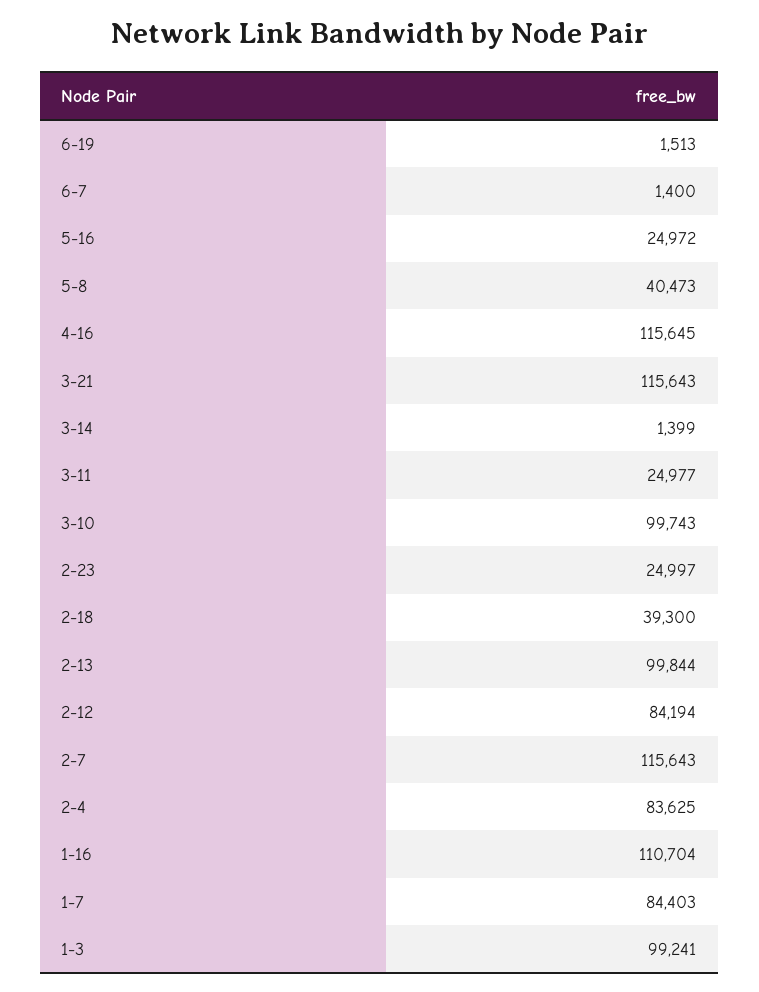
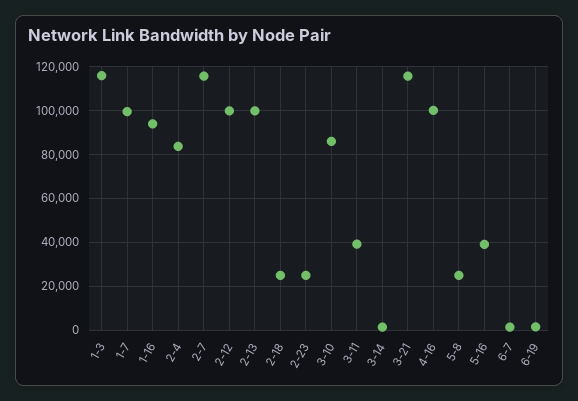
  {
    "6-19": 1513,
    "6-7": 1400,
-   "5-16": 24972,
+   "5-16": 40000,
-   "5-8": 40473,
+   "5-8": 25000,
-   "4-16": 115645,
+   "4-16": 100000,
    "3-21": 115643,
    "3-14": 1399,
-   "3-11": 24977,
+   "3-11": 40000,
-   "3-10": 99743,
+   "3-10": 85000,
    "2-23": 24997,
-   "2-18": 39300,
+   "2-18": 25000,
    "2-13": 99844,
-   "2-12": 84194,
+   "2-12": 100000,
    "2-7": 115643,
    "2-4": 83625,
-   "1-16": 110704,
+   "1-16": 95000,
-   "1-7": 84403,
+   "1-7": 100000,
-   "1-3": 99241
+   "1-3": 115000
  }

